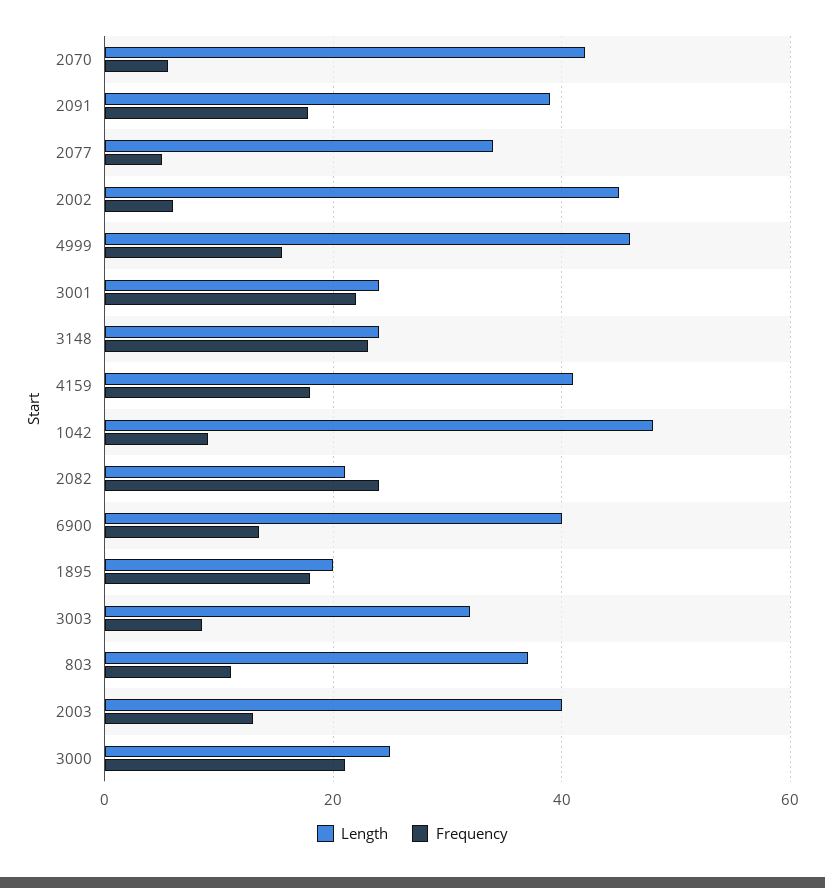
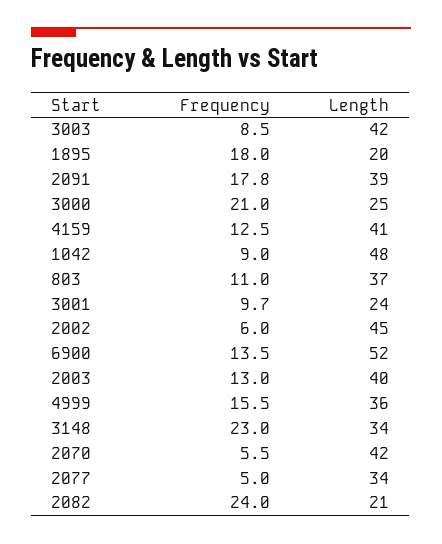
  {
    "Length": {
      "2070": 42,
      "2091": 39,
      "2077": 34,
      "2002": 45,
-     "4999": 46,
+     "4999": 36,
      "3001": 24,
-     "3148": 24,
+     "3148": 34,
      "4159": 41,
      "1042": 48,
      "2082": 21,
-     "6900": 40,
+     "6900": 52,
      "1895": 20,
-     "3003": 32,
+     "3003": 42,
      "803": 37,
      "2003": 40,
      "3000": 25
    },
    "Frequency": {
      "2070": 5.5,
      "2091": 17.8,
      "2077": 5,
      "2002": 6,
      "4999": 15.5,
-     "3001": 22,
+     "3001": 9.7,
      "3148": 23,
-     "4159": 18,
+     "4159": 12.5,
      "1042": 9,
      "2082": 24,
      "6900": 13.5,
      "1895": 18,
      "3003": 8.5,
      "803": 11,
      "2003": 13,
      "3000": 21
    }
  }

